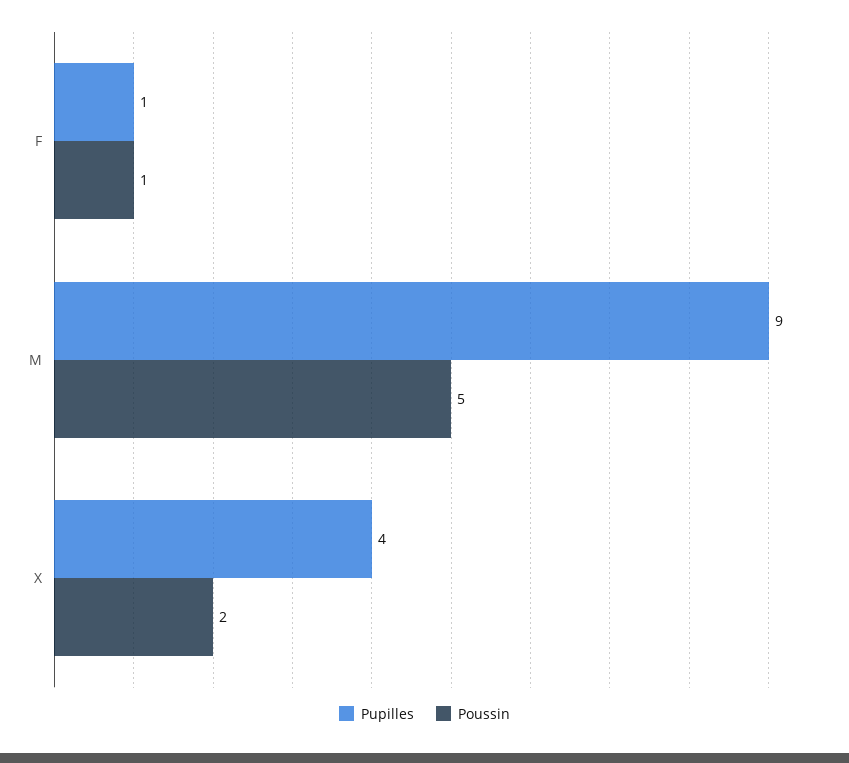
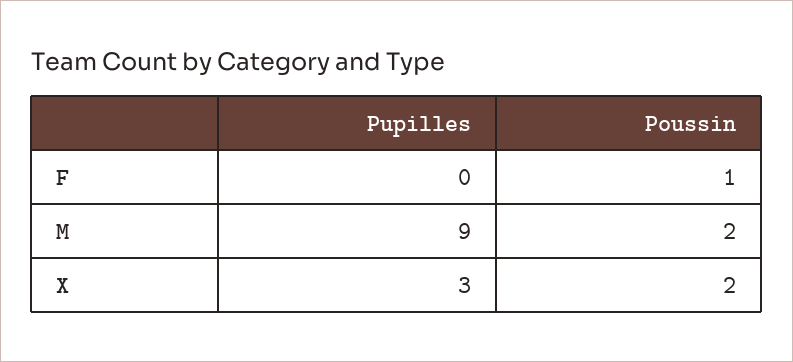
  {
    "Pupilles": {
-     "F": 1,
+     "F": 0,
      "M": 9,
-     "X": 4
+     "X": 3
    },
    "Poussin": {
      "F": 1,
-     "M": 5,
+     "M": 2,
      "X": 2
    }
  }

